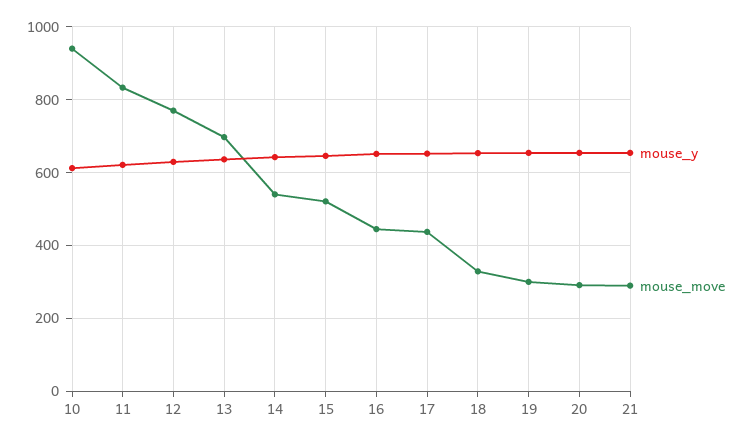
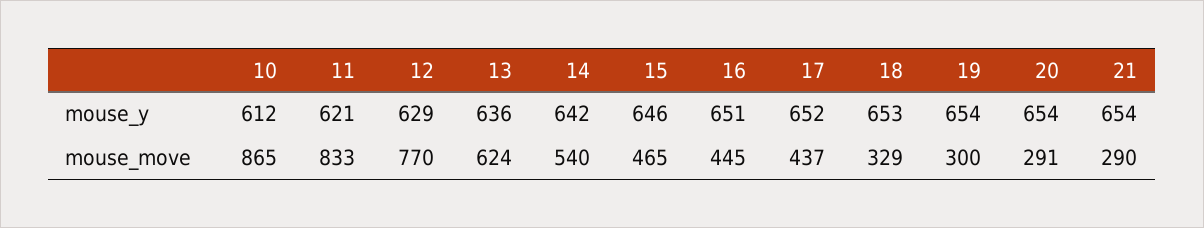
  {
    "mouse_y": {
      "10": 612,
      "11": 621,
      "12": 629,
      "13": 636,
      "14": 642,
      "15": 646,
      "16": 651,
      "17": 652,
      "18": 653,
      "19": 654,
      "20": 654,
      "21": 654
    },
    "mouse_move": {
-     "10": 940,
+     "10": 865,
      "11": 833,
      "12": 770,
-     "13": 700,
+     "13": 624,
      "14": 540,
-     "15": 520,
+     "15": 465,
      "16": 445,
      "17": 437,
      "18": 329,
      "19": 300,
      "20": 291,
      "21": 290
    }
  }

